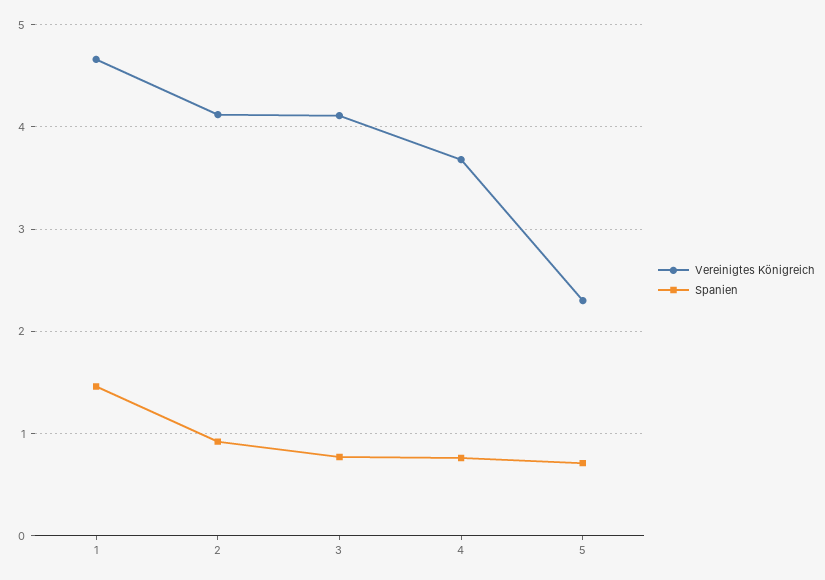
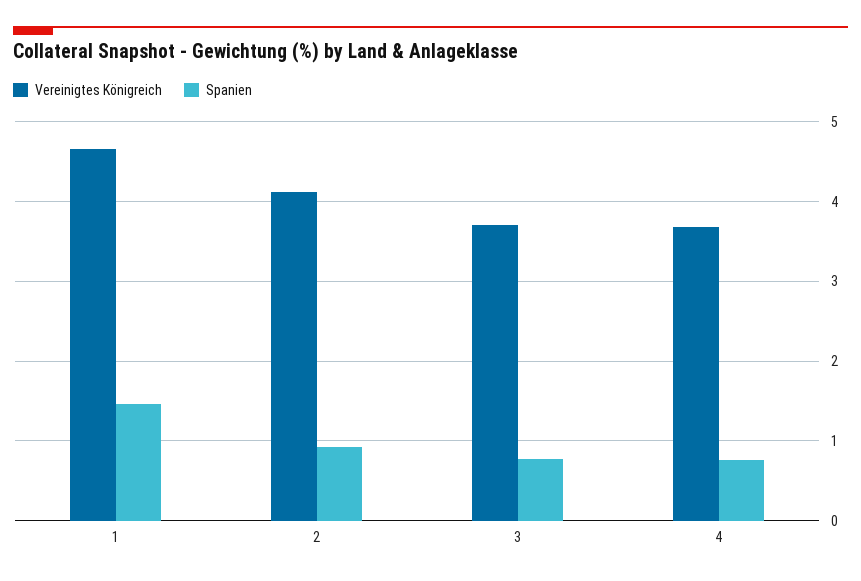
  {
    "Vereinigtes Königreich": {
      "1": 4.7,
      "2": 4.1,
-     "3": 4.1,
+     "3": 3.7,
-     "4": 3.7,
+     "4": 3.7
-     "5": 2.3
    },
    "Spanien": {
      "1": 1.5,
      "2": 0.9,
      "3": 0.8,
-     "4": 0.8,
+     "4": 0.8
-     "5": 0.7
    }
  }

